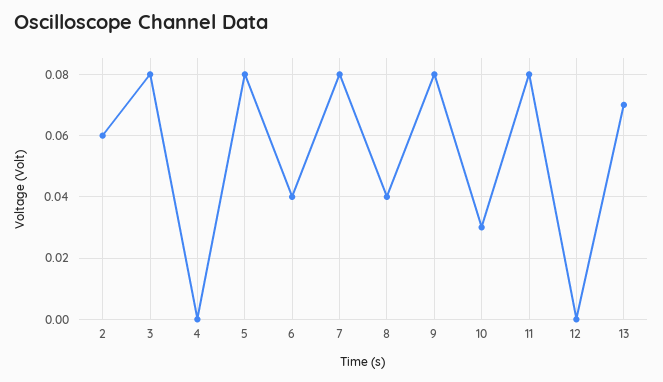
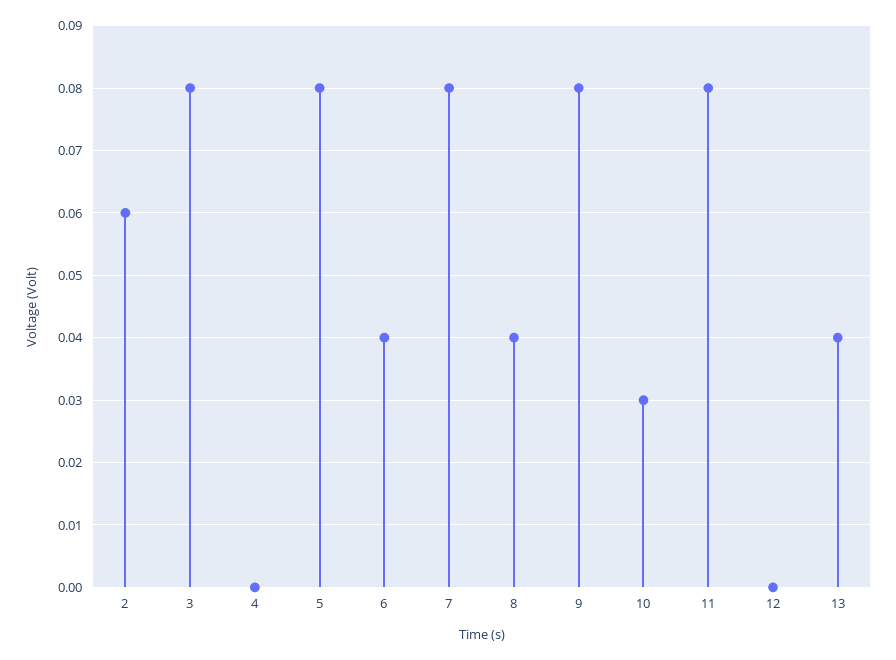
  {
    "2": 0.06,
    "3": 0.08,
    "4": 0,
    "5": 0.08,
    "6": 0.04,
    "7": 0.08,
    "8": 0.04,
    "9": 0.08,
    "10": 0.03,
    "11": 0.08,
    "12": 0,
-   "13": 0.07
+   "13": 0.04
  }

